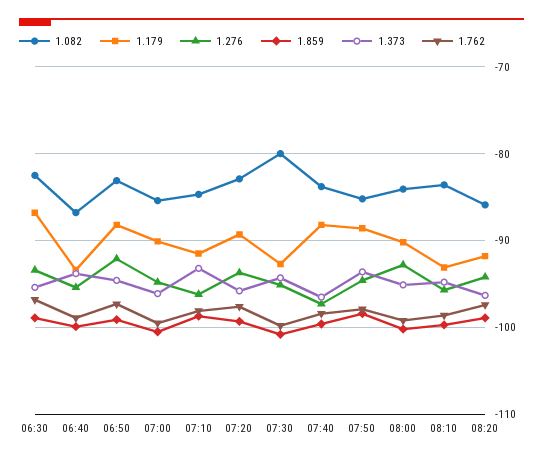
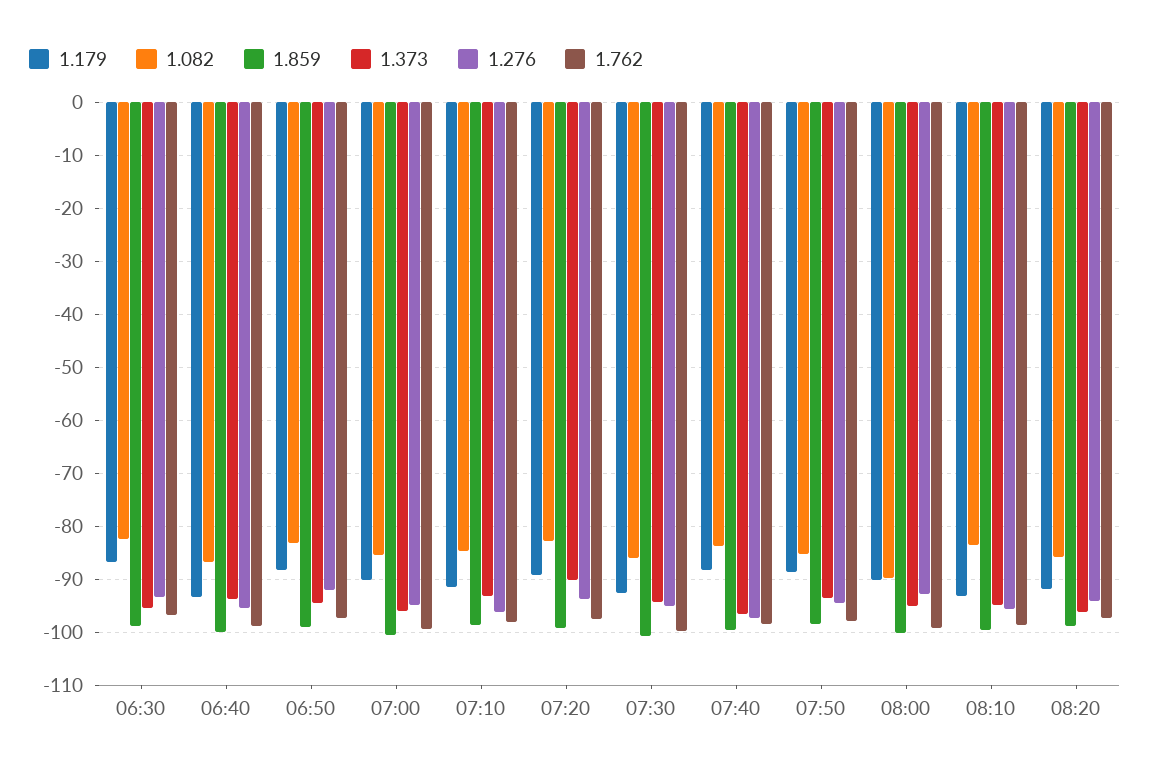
  {
    "1.082": {
      "06:30": -83,
      "06:40": -87,
      "06:50": -83,
      "07:00": -85,
      "07:10": -85,
      "07:20": -83,
-     "07:30": -80,
+     "07:30": -86,
      "07:40": -84,
      "07:50": -85,
-     "08:00": -84,
+     "08:00": -90,
      "08:10": -84,
      "08:20": -86
    },
    "1.179": {
      "06:30": -87,
      "06:40": -93,
      "06:50": -88,
      "07:00": -90,
      "07:10": -92,
      "07:20": -89,
      "07:30": -93,
      "07:40": -88,
      "07:50": -89,
      "08:00": -90,
      "08:10": -93,
      "08:20": -92
    },
    "1.276": {
      "06:30": -93,
      "06:40": -95,
      "06:50": -92,
      "07:00": -95,
      "07:10": -96,
      "07:20": -94,
      "07:30": -95,
      "07:40": -97,
      "07:50": -95,
      "08:00": -93,
      "08:10": -96,
      "08:20": -94
    },
    "1.859": {
      "06:30": -99,
      "06:40": -100,
      "06:50": -99,
      "07:00": -101,
      "07:10": -99,
      "07:20": -99,
      "07:30": -101,
      "07:40": -100,
      "07:50": -98,
      "08:00": -100,
      "08:10": -100,
      "08:20": -99
    },
    "1.373": {
      "06:30": -95,
      "06:40": -94,
      "06:50": -95,
      "07:00": -96,
      "07:10": -93,
-     "07:20": -96,
+     "07:20": -90,
      "07:30": -94,
      "07:40": -97,
      "07:50": -94,
      "08:00": -95,
      "08:10": -95,
      "08:20": -96
    },
    "1.762": {
      "06:30": -97,
      "06:40": -99,
      "06:50": -97,
      "07:00": -100,
      "07:10": -98,
      "07:20": -98,
      "07:30": -100,
      "07:40": -98,
      "07:50": -98,
      "08:00": -99,
      "08:10": -99,
      "08:20": -97
    }
  }

